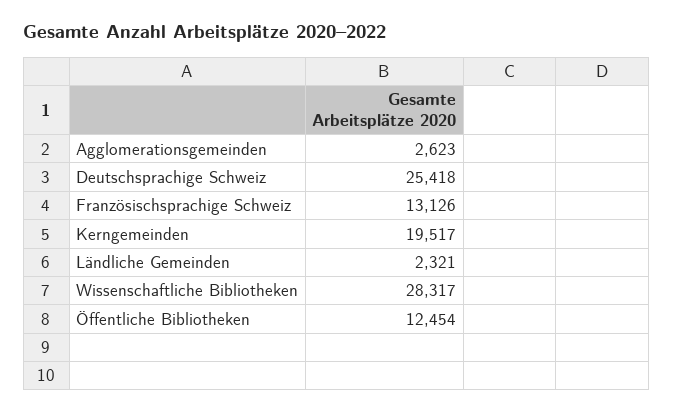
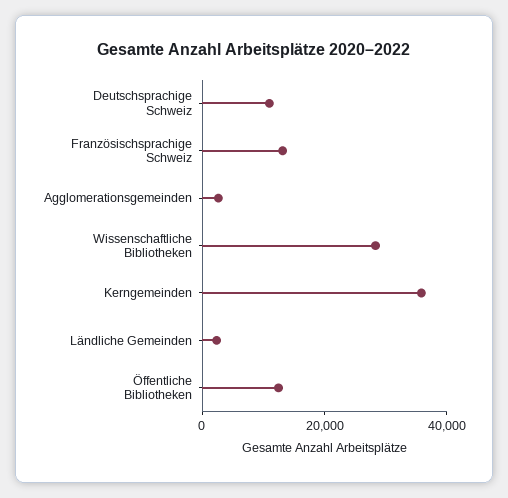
  {
    "Agglomerationsgemeinden": 2623,
-   "Deutschsprachige Schweiz": 25418,
+   "Deutschsprachige Schweiz": 10000,
    "Französischsprachige Schweiz": 13126,
-   "Kerngemeinden": 19517,
+   "Kerngemeinden": 35000,
    "Ländliche Gemeinden": 2321,
    "Wissenschaftliche Bibliotheken": 28317,
    "Öffentliche Bibliotheken": 12454
  }

